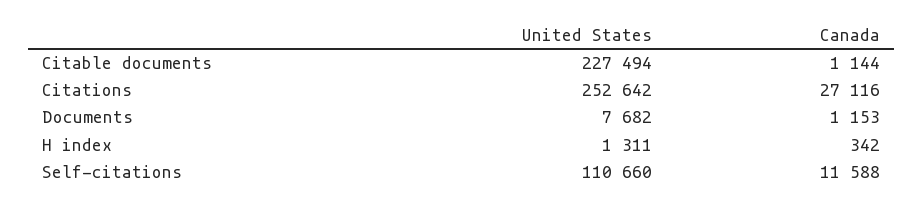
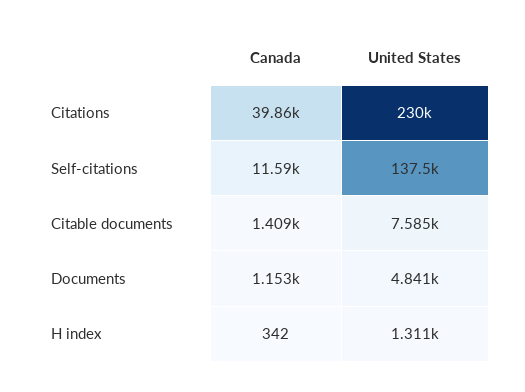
  {
    "United States": {
-     "Citable documents": 227494,
+     "Citable documents": 7585,
-     "Citations": 252642,
+     "Citations": 230000,
-     "Documents": 7682,
+     "Documents": 4841,
      "H index": 1311,
-     "Self-citations": 110660
+     "Self-citations": 137500
    },
    "Canada": {
-     "Citable documents": 1144,
+     "Citable documents": 1409,
-     "Citations": 27116,
+     "Citations": 39860,
      "Documents": 1153,
      "H index": 342,
      "Self-citations": 11588
    }
  }

